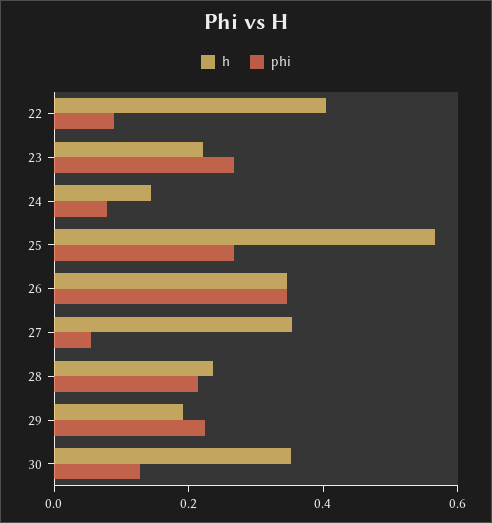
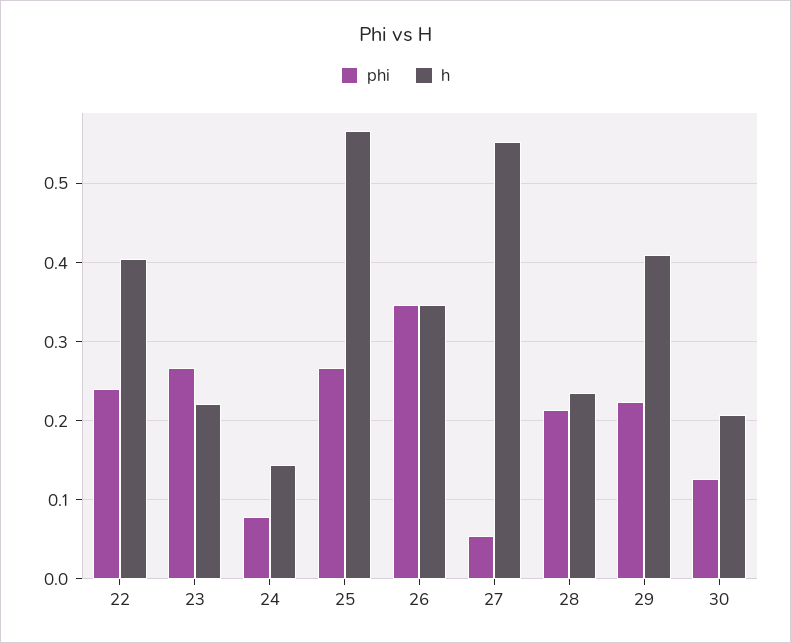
  {
    "h": {
      "22": 0.4,
      "23": 0.22,
      "24": 0.14,
      "25": 0.57,
      "26": 0.35,
-     "27": 0.35,
+     "27": 0.55,
      "28": 0.24,
-     "29": 0.2,
+     "29": 0.41,
-     "30": 0.35
+     "30": 0.21
    },
    "phi": {
-     "22": 0.1,
+     "22": 0.24,
      "23": 0.27,
      "24": 0.08,
      "25": 0.27,
      "26": 0.35,
      "27": 0.05,
      "28": 0.21,
      "29": 0.22,
      "30": 0.13
    }
  }

